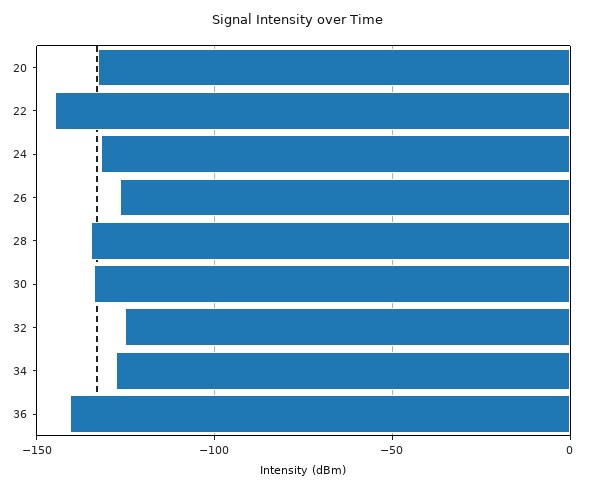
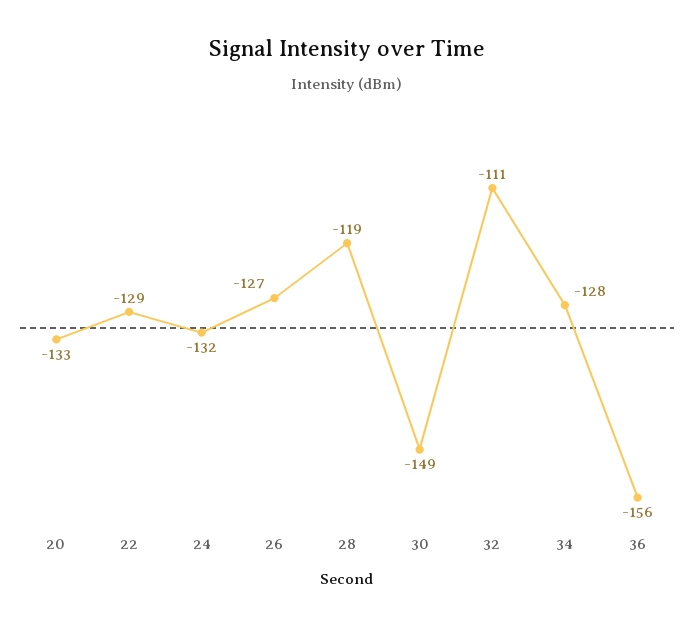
  {
    "20": -133,
-   "22": -145,
+   "22": -129,
    "24": -132,
    "26": -127,
-   "28": -135,
+   "28": -119,
-   "30": -135,
+   "30": -149,
-   "32": -125,
+   "32": -111,
    "34": -128,
-   "36": -140
+   "36": -156
  }

